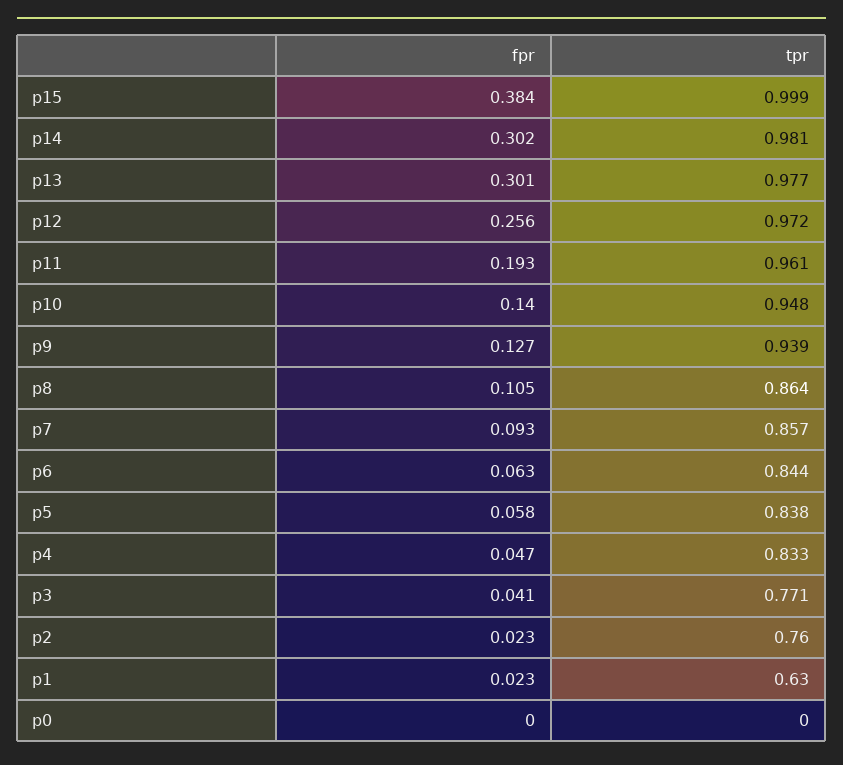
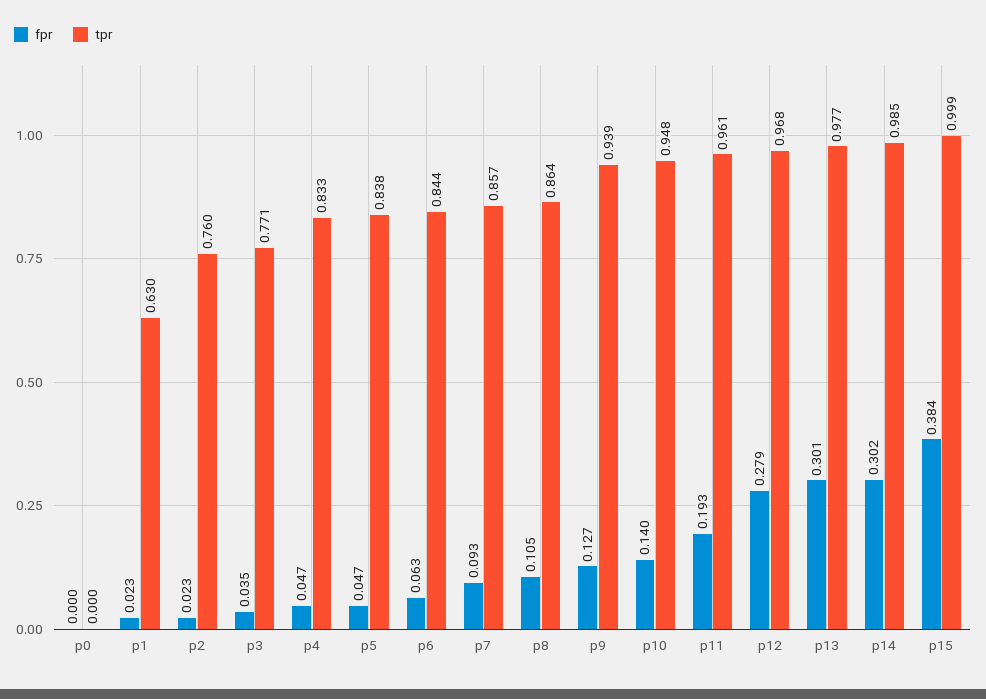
  {
    "fpr": {
      "p15": 0.384,
      "p14": 0.302,
      "p13": 0.301,
-     "p12": 0.256,
+     "p12": 0.279,
      "p11": 0.193,
      "p10": 0.14,
      "p9": 0.127,
      "p8": 0.105,
      "p7": 0.093,
      "p6": 0.063,
-     "p5": 0.058,
+     "p5": 0.047,
      "p4": 0.047,
-     "p3": 0.041,
+     "p3": 0.035,
      "p2": 0.023,
      "p1": 0.023,
      "p0": 0
    },
    "tpr": {
      "p15": 0.999,
-     "p14": 0.981,
+     "p14": 0.985,
      "p13": 0.977,
-     "p12": 0.972,
+     "p12": 0.968,
      "p11": 0.961,
      "p10": 0.948,
      "p9": 0.939,
      "p8": 0.864,
      "p7": 0.857,
      "p6": 0.844,
      "p5": 0.838,
      "p4": 0.833,
      "p3": 0.771,
      "p2": 0.76,
      "p1": 0.63,
      "p0": 0
    }
  }

